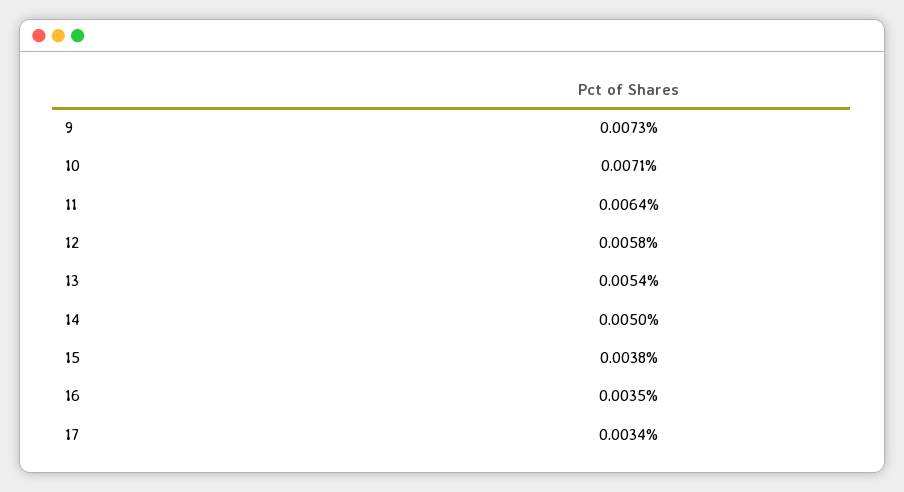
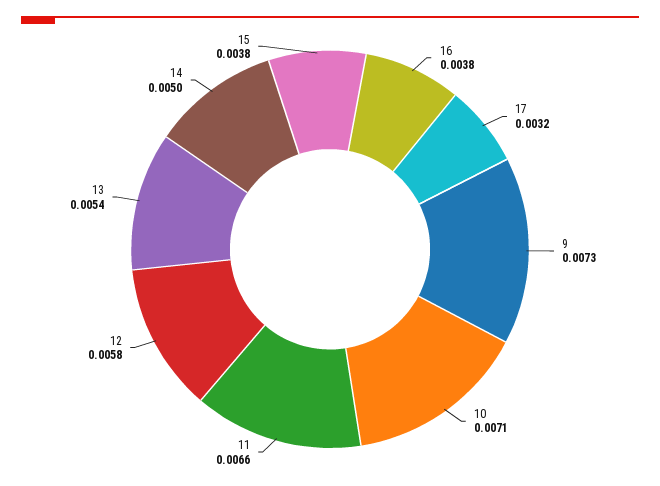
  {
    "9": 0.0073,
    "10": 0.0071,
-   "11": 0.0064,
+   "11": 0.0066,
    "12": 0.0058,
    "13": 0.0054,
    "14": 0.005,
    "15": 0.0038,
-   "16": 0.0035,
+   "16": 0.0038,
-   "17": 0.0034
+   "17": 0.0032
  }

